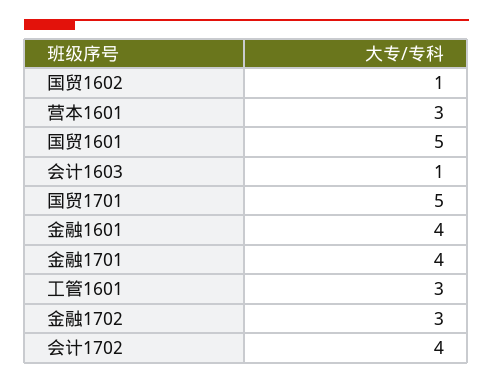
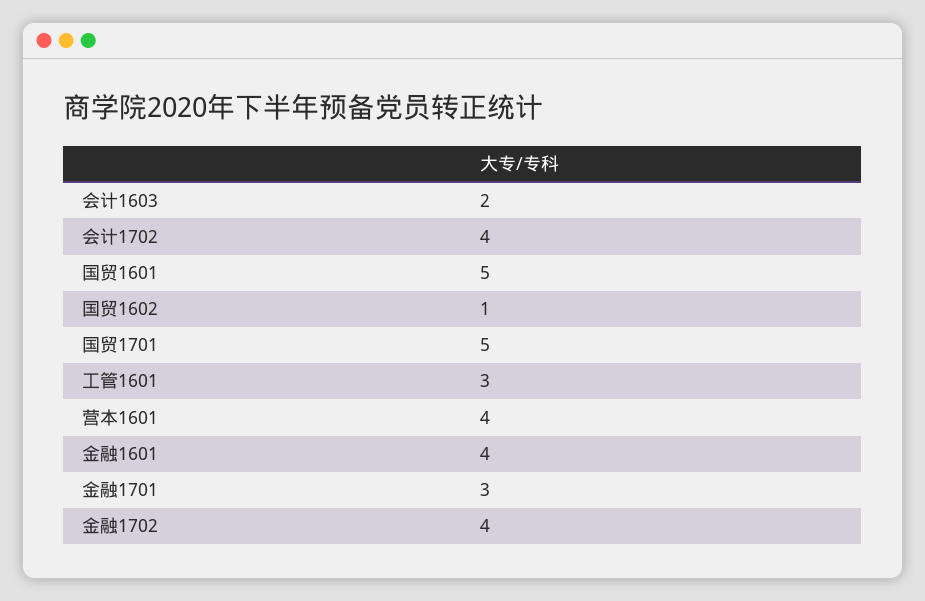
  {
    "国贸1602": 1,
-   "营本1601": 3,
+   "营本1601": 4,
    "国贸1601": 5,
-   "会计1603": 1,
+   "会计1603": 2,
    "国贸1701": 5,
    "金融1601": 4,
-   "金融1701": 4,
+   "金融1701": 3,
    "工管1601": 3,
-   "金融1702": 3,
+   "金融1702": 4,
    "会计1702": 4
  }

